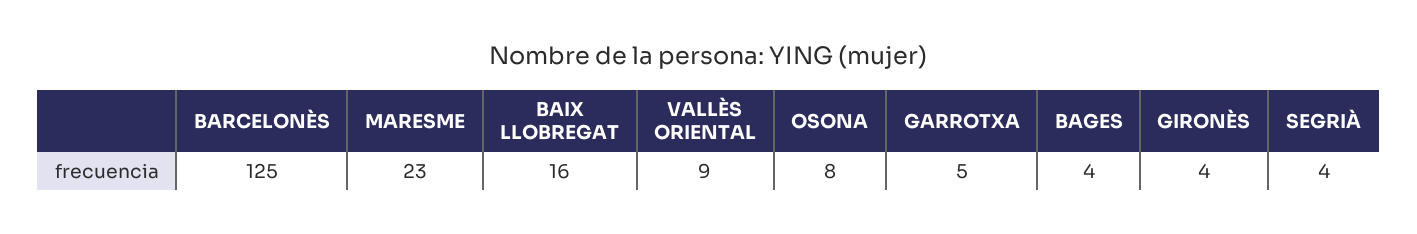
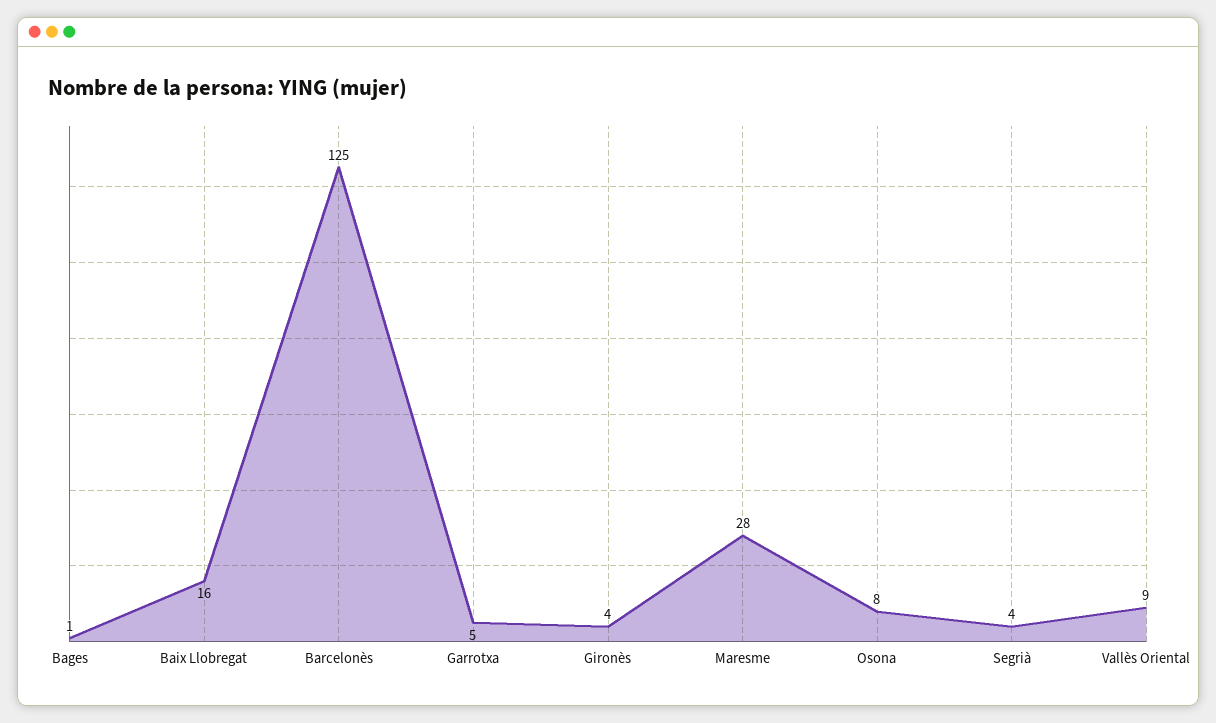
  {
    "BARCELONÈS": 125,
-   "MARESME": 23,
+   "MARESME": 28,
    "BAIX LLOBREGAT": 16,
    "VALLÈS ORIENTAL": 9,
    "OSONA": 8,
    "GARROTXA": 5,
-   "BAGES": 4,
+   "BAGES": 1,
    "GIRONÈS": 4,
    "SEGRIÀ": 4
  }

